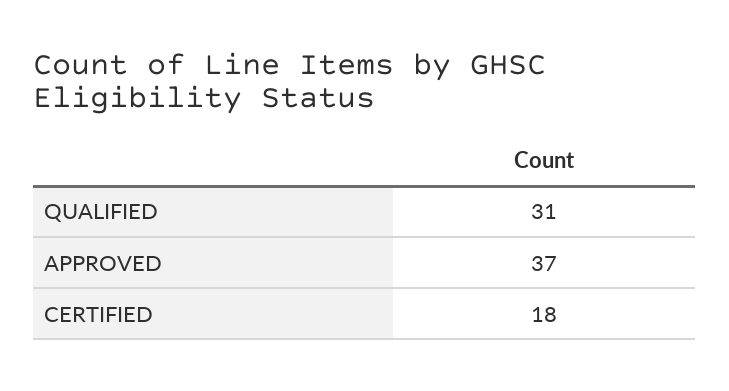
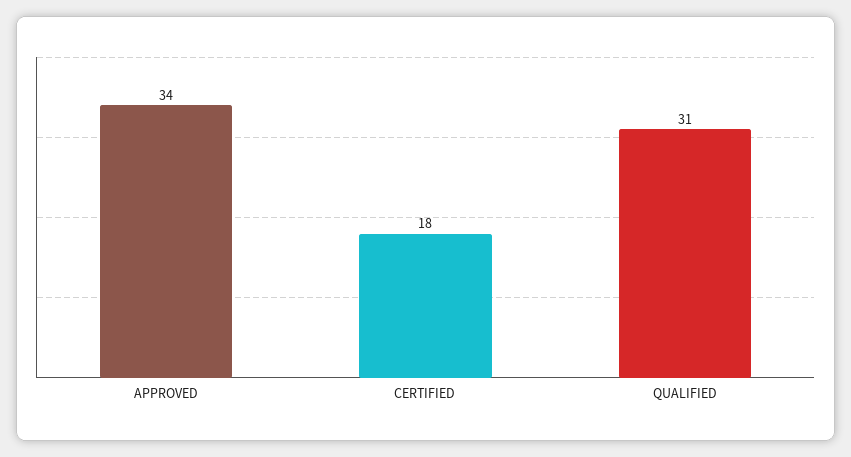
  {
    "QUALIFIED": 31,
-   "APPROVED": 37,
+   "APPROVED": 34,
    "CERTIFIED": 18
  }

